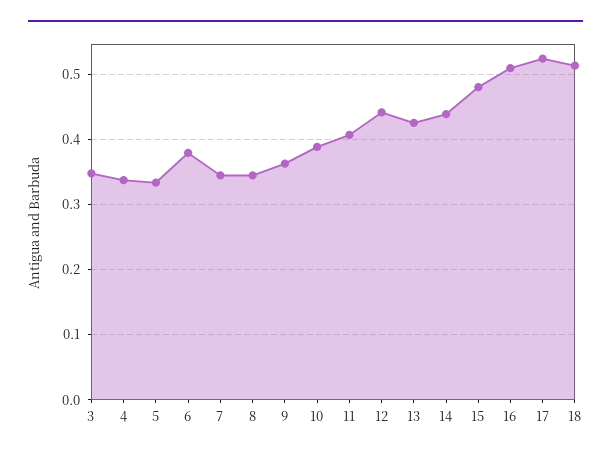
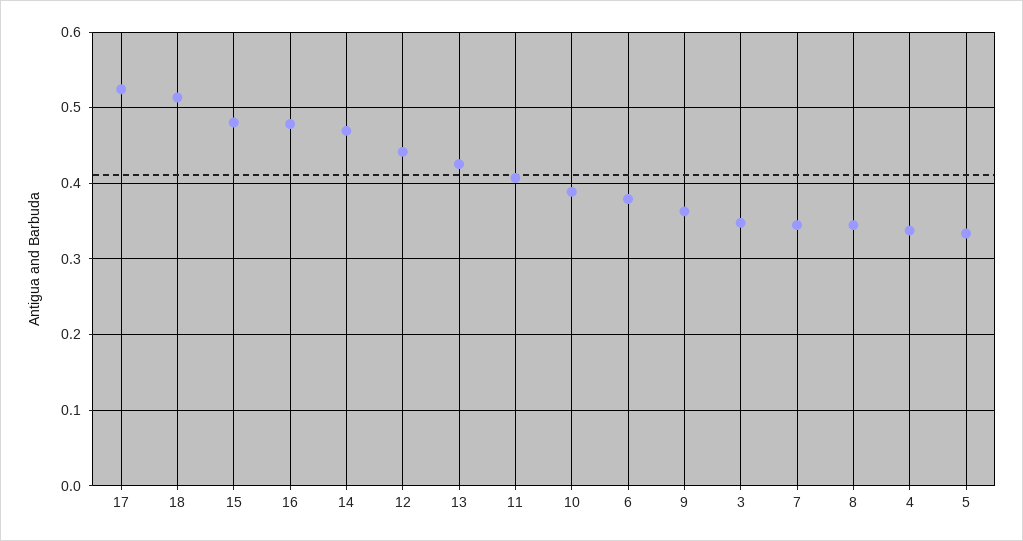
  {
    "3": 0.35,
    "4": 0.34,
    "5": 0.33,
    "6": 0.38,
    "7": 0.34,
    "8": 0.34,
    "9": 0.36,
    "10": 0.39,
    "11": 0.41,
    "12": 0.44,
    "13": 0.43,
-   "14": 0.44,
+   "14": 0.47,
    "15": 0.48,
-   "16": 0.51,
+   "16": 0.48,
    "17": 0.52,
    "18": 0.51
  }

